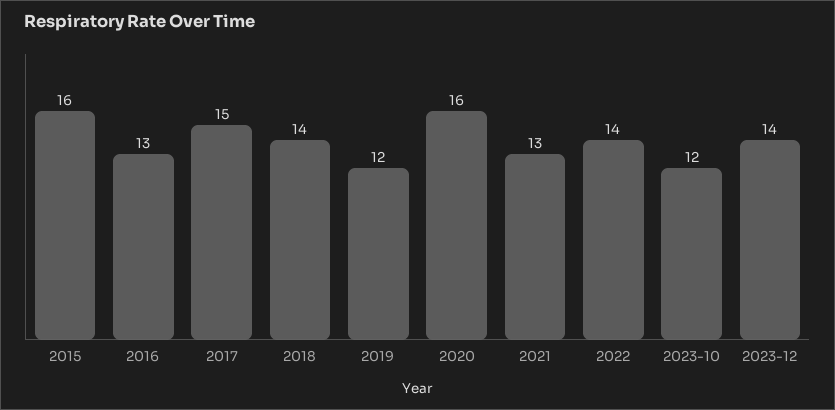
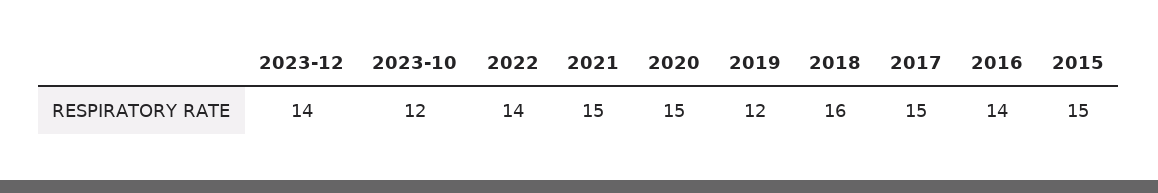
  {
-   "2015": 16,
+   "2015": 15,
-   "2016": 13,
+   "2016": 14,
    "2017": 15,
-   "2018": 14,
+   "2018": 16,
    "2019": 12,
-   "2020": 16,
+   "2020": 15,
-   "2021": 13,
+   "2021": 15,
    "2022": 14,
    "2023-10": 12,
    "2023-12": 14
  }

